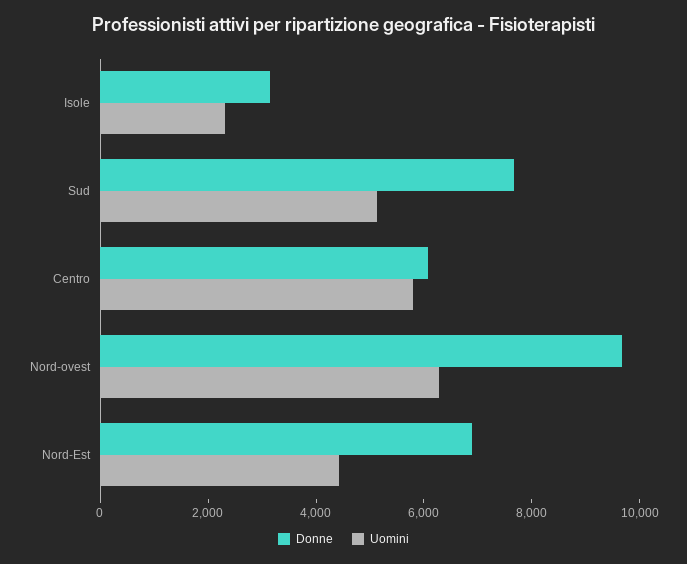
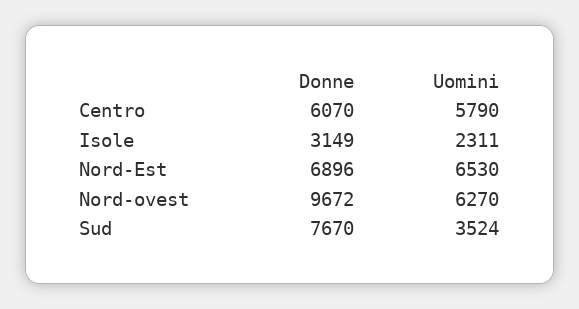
  {
    "Donne": {
      "Isole": 3149,
      "Sud": 7670,
      "Centro": 6070,
      "Nord-ovest": 9672,
      "Nord-Est": 6896
    },
    "Uomini": {
      "Isole": 2311,
-     "Sud": 5000,
+     "Sud": 3524,
      "Centro": 5790,
      "Nord-ovest": 6270,
-     "Nord-Est": 4500
+     "Nord-Est": 6530
    }
  }

